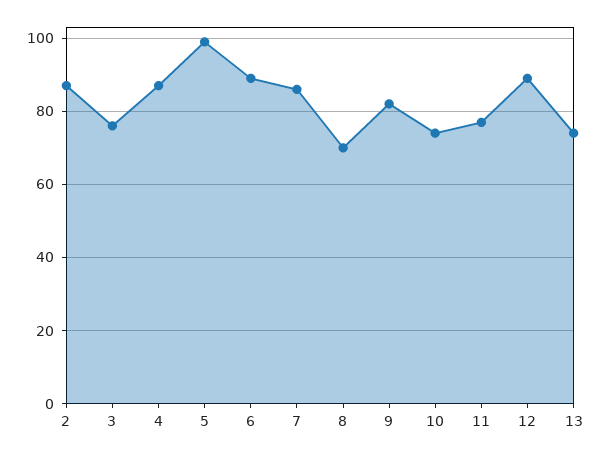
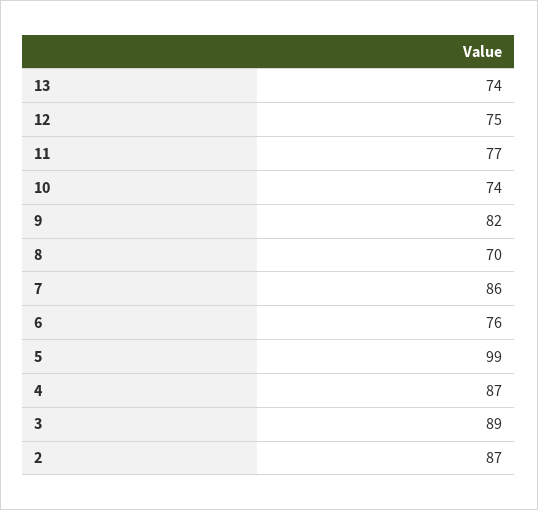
  {
    "2": 87,
-   "3": 75,
+   "3": 89,
    "4": 87,
    "5": 99,
-   "6": 90,
+   "6": 76,
    "7": 86,
    "8": 70,
    "9": 82,
    "10": 74,
    "11": 77,
-   "12": 90,
+   "12": 75,
    "13": 74
  }

